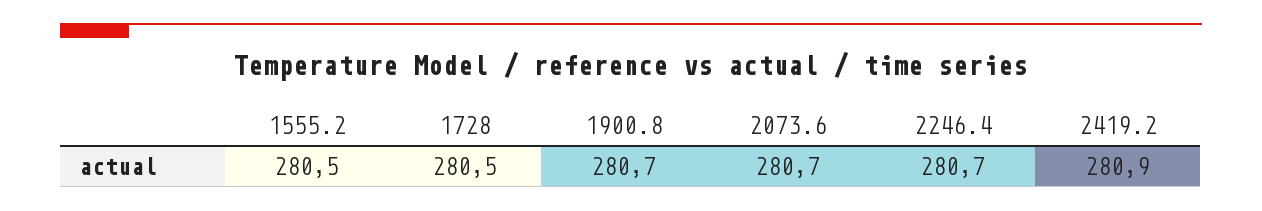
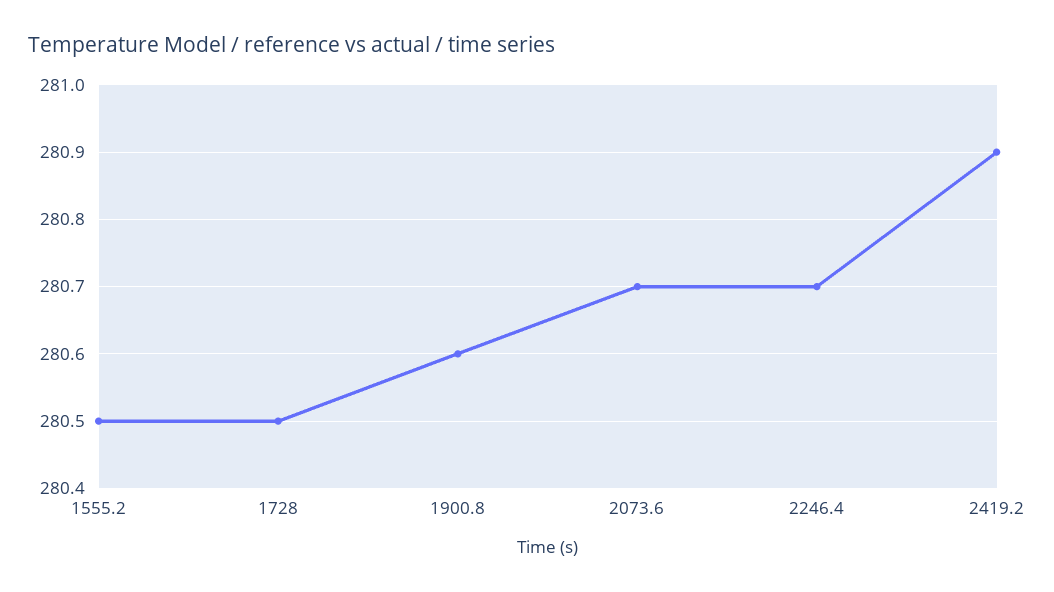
  {
    "1555.2": 280.5,
    "1728": 280.5,
-   "1900.8": 280.7,
+   "1900.8": 280.6,
    "2073.6": 280.7,
    "2246.4": 280.7,
    "2419.2": 280.9
  }

